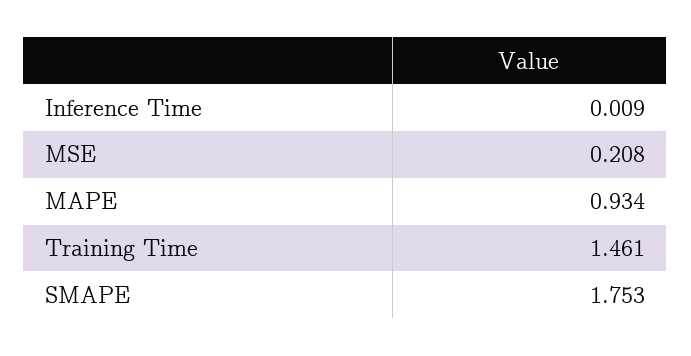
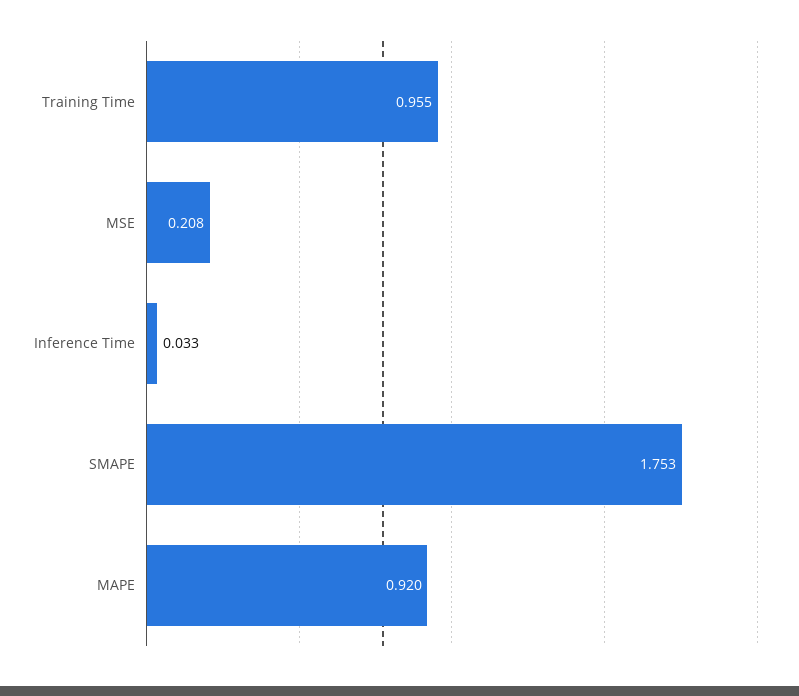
  {
-   "Inference Time": 0.009,
+   "Inference Time": 0.033,
    "MSE": 0.208,
-   "MAPE": 0.934,
+   "MAPE": 0.92,
-   "Training Time": 1.461,
+   "Training Time": 0.955,
    "SMAPE": 1.753
  }

